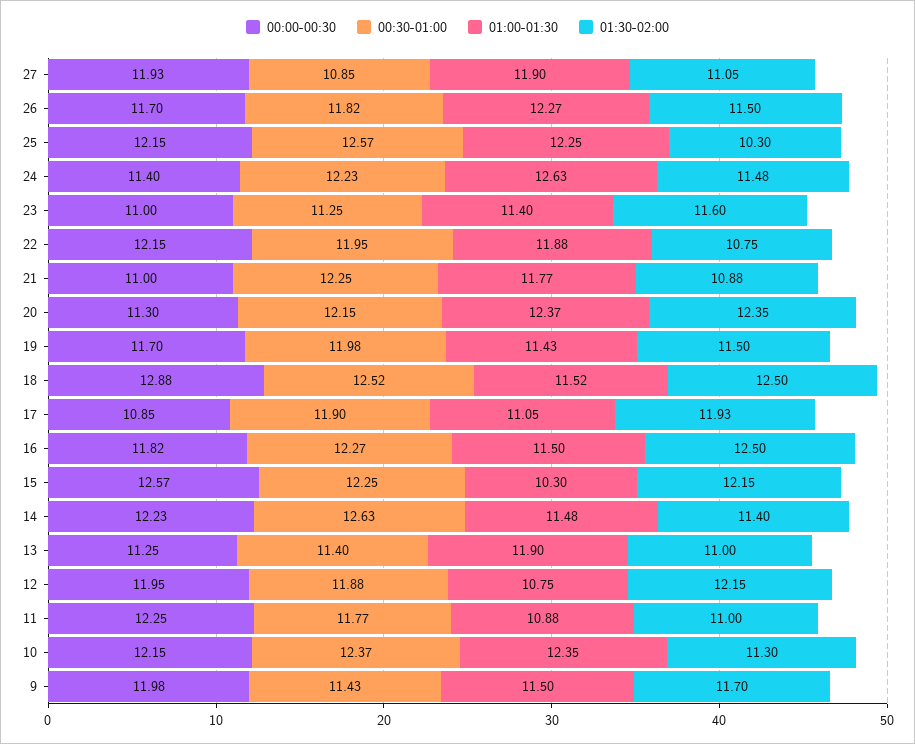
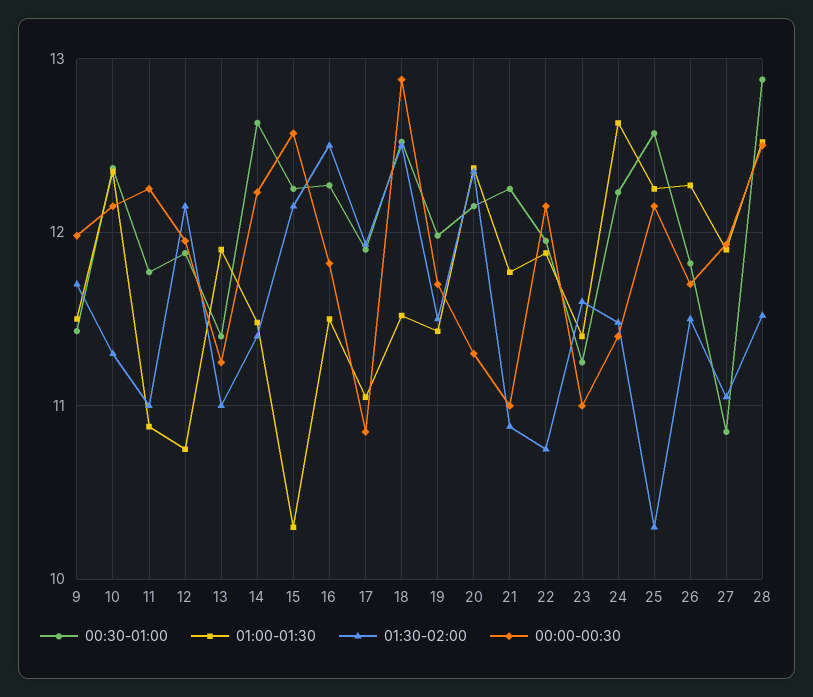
  {
    "00:00-00:30": {
      "27": 11.93,
      "26": 11.7,
      "25": 12.15,
      "24": 11.4,
      "23": 11,
      "22": 12.15,
      "21": 11,
      "20": 11.3,
      "19": 11.7,
      "18": 12.88,
      "17": 10.85,
      "16": 11.82,
      "15": 12.57,
      "14": 12.23,
      "13": 11.25,
      "12": 11.95,
      "11": 12.25,
      "10": 12.15,
-     "9": 11.98
+     "9": 11.98,
+     "28": 12.5
    },
    "00:30-01:00": {
      "27": 10.85,
      "26": 11.82,
      "25": 12.57,
      "24": 12.23,
      "23": 11.25,
      "22": 11.95,
      "21": 12.25,
      "20": 12.15,
      "19": 11.98,
      "18": 12.52,
      "17": 11.9,
      "16": 12.27,
      "15": 12.25,
      "14": 12.63,
      "13": 11.4,
      "12": 11.88,
      "11": 11.77,
      "10": 12.37,
-     "9": 11.43
+     "9": 11.43,
+     "28": 12.9
    },
    "01:00-01:30": {
      "27": 11.9,
      "26": 12.27,
      "25": 12.25,
      "24": 12.63,
      "23": 11.4,
      "22": 11.88,
      "21": 11.77,
      "20": 12.37,
      "19": 11.43,
      "18": 11.52,
      "17": 11.05,
      "16": 11.5,
      "15": 10.3,
      "14": 11.48,
      "13": 11.9,
      "12": 10.75,
      "11": 10.88,
      "10": 12.35,
-     "9": 11.5
+     "9": 11.5,
+     "28": 12.5
    },
    "01:30-02:00": {
      "27": 11.05,
      "26": 11.5,
      "25": 10.3,
      "24": 11.48,
      "23": 11.6,
      "22": 10.75,
      "21": 10.88,
      "20": 12.35,
      "19": 11.5,
      "18": 12.5,
      "17": 11.93,
      "16": 12.5,
      "15": 12.15,
      "14": 11.4,
      "13": 11,
      "12": 12.15,
      "11": 11,
      "10": 11.3,
-     "9": 11.7
+     "9": 11.7,
+     "28": 11.5
    }
  }

